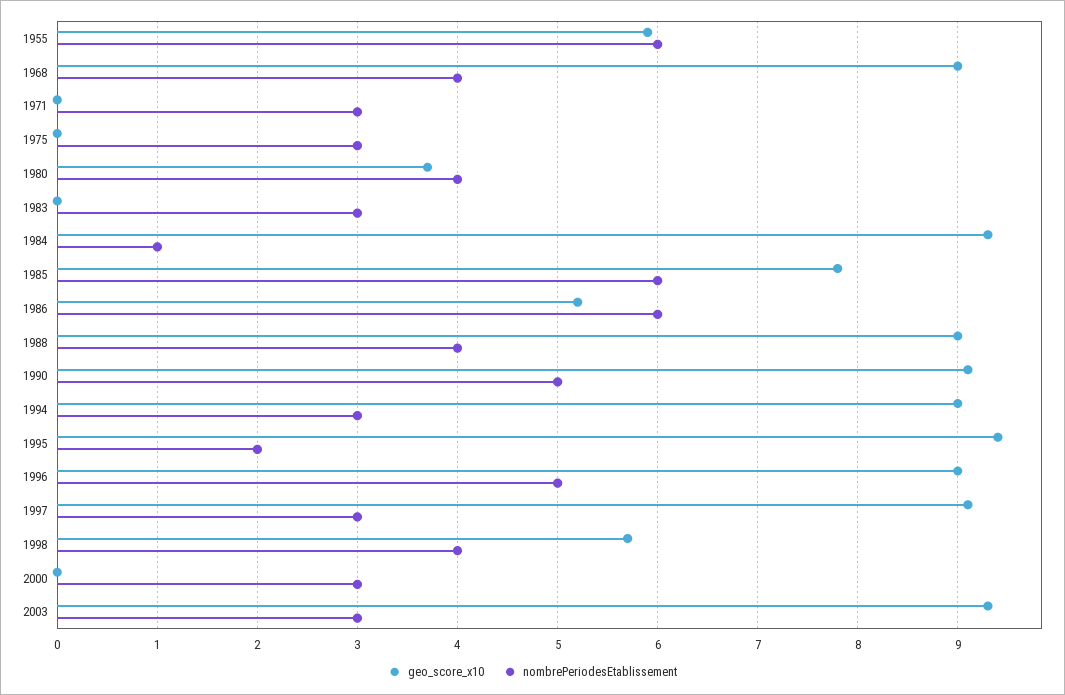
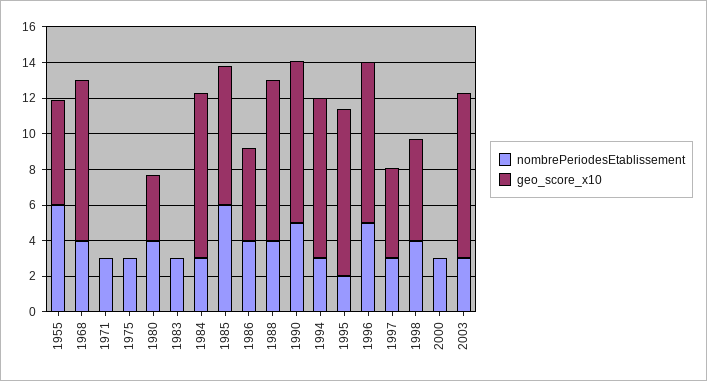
  {
    "geo_score_x10": {
      "1955": 5.9,
      "1968": 9,
      "1971": 0,
      "1975": 0,
      "1980": 3.7,
      "1983": 0,
      "1984": 9.3,
      "1985": 7.8,
      "1986": 5.2,
      "1988": 9,
      "1990": 9.1,
      "1994": 9,
      "1995": 9.4,
      "1996": 9,
-     "1997": 9.1,
+     "1997": 5,
      "1998": 5.7,
      "2000": 0,
      "2003": 9.3
    },
    "nombrePeriodesEtablissement": {
      "1955": 6,
      "1968": 4,
      "1971": 3,
      "1975": 3,
      "1980": 4,
      "1983": 3,
-     "1984": 1,
+     "1984": 3,
      "1985": 6,
-     "1986": 6,
+     "1986": 4,
      "1988": 4,
      "1990": 5,
      "1994": 3,
      "1995": 2,
      "1996": 5,
      "1997": 3,
      "1998": 4,
      "2000": 3,
      "2003": 3
    }
  }

